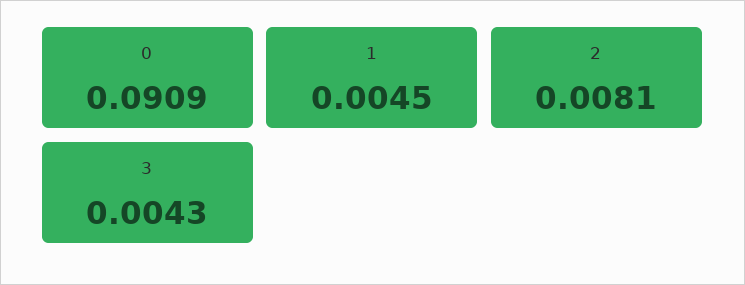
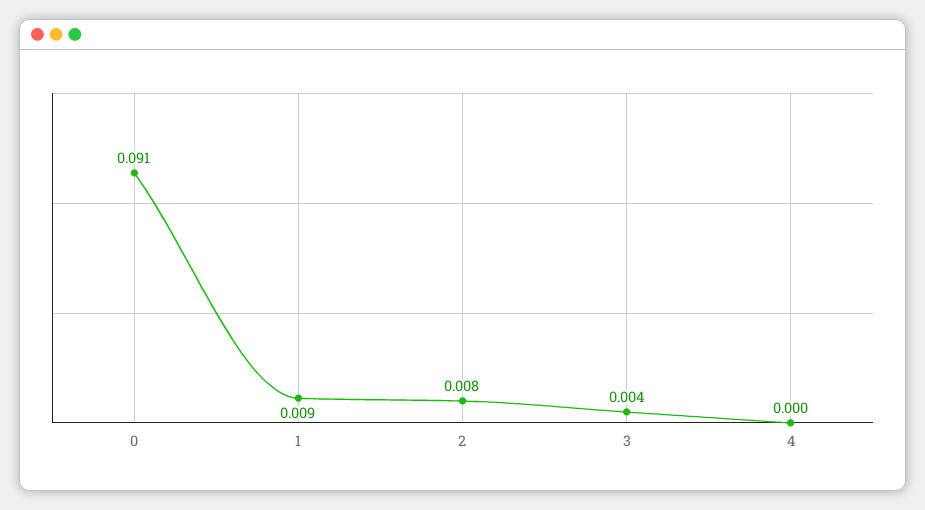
  {
    "0": 0.0909,
-   "1": 0.0045,
+   "1": 0.009,
    "2": 0.0081,
-   "3": 0.0043
+   "3": 0.0043,
+   "4": 0
  }

